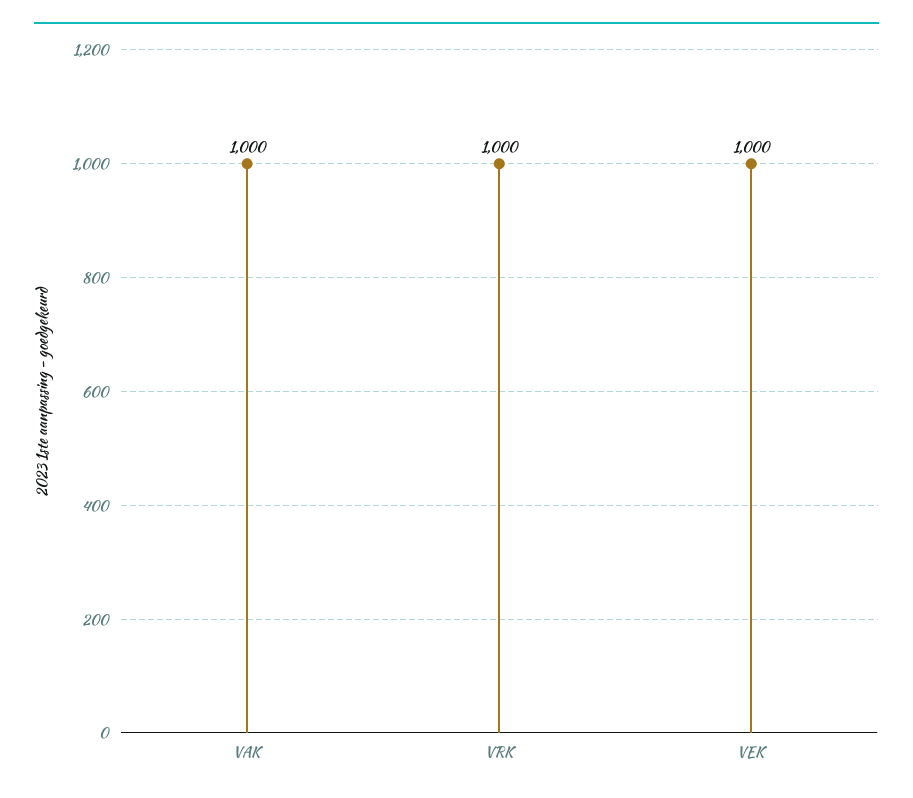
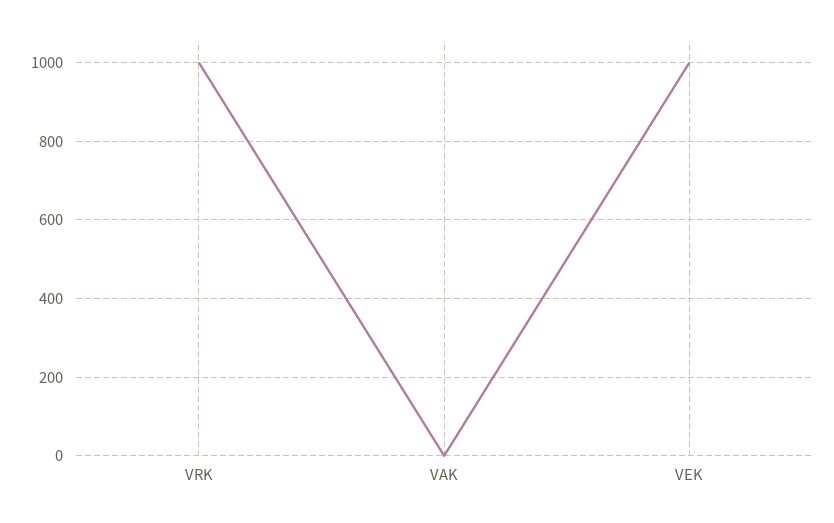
  {
-   "VAK": 1000,
+   "VAK": 0,
    "VRK": 1000,
    "VEK": 1000
  }

